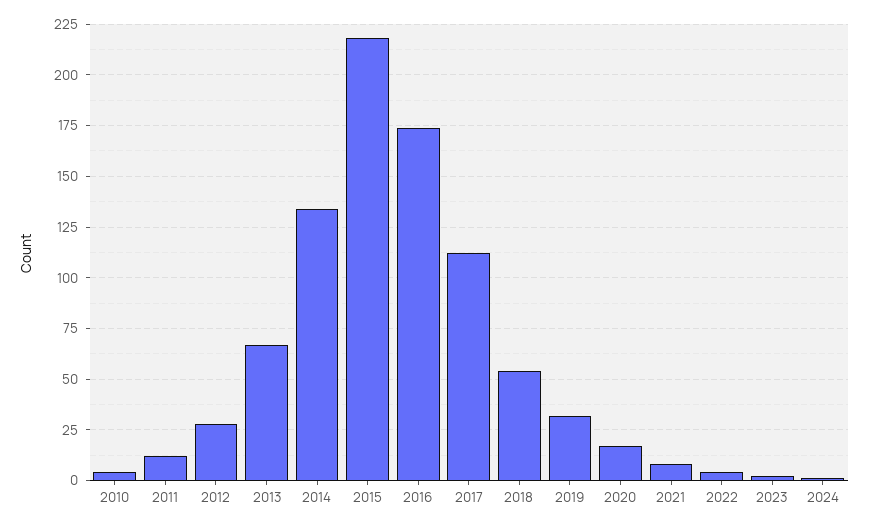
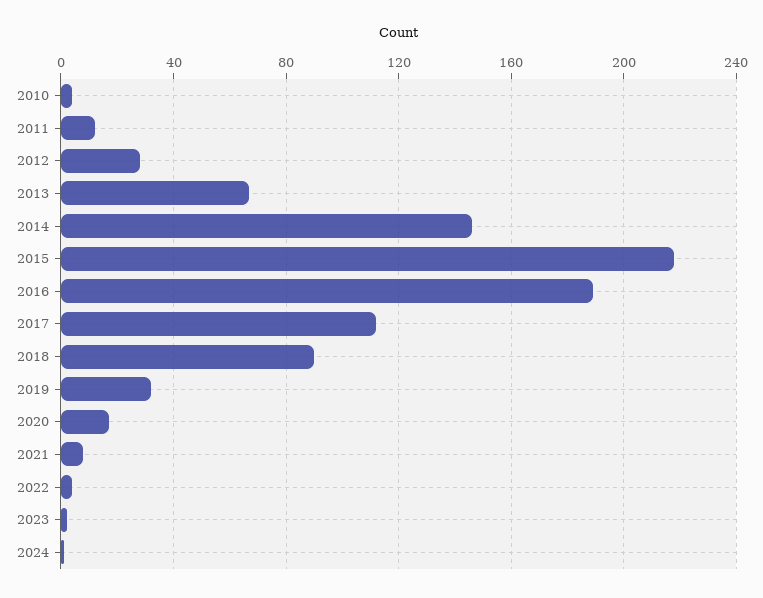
  {
    "2010": 5,
    "2011": 10,
    "2012": 30,
    "2013": 65,
-   "2014": 135,
+   "2014": 145,
    "2015": 220,
-   "2016": 175,
+   "2016": 190,
    "2017": 110,
-   "2018": 55,
+   "2018": 90,
    "2019": 30,
    "2020": 15,
    "2021": 10,
    "2022": 5,
    "2023": 0,
    "2024": 0
  }

